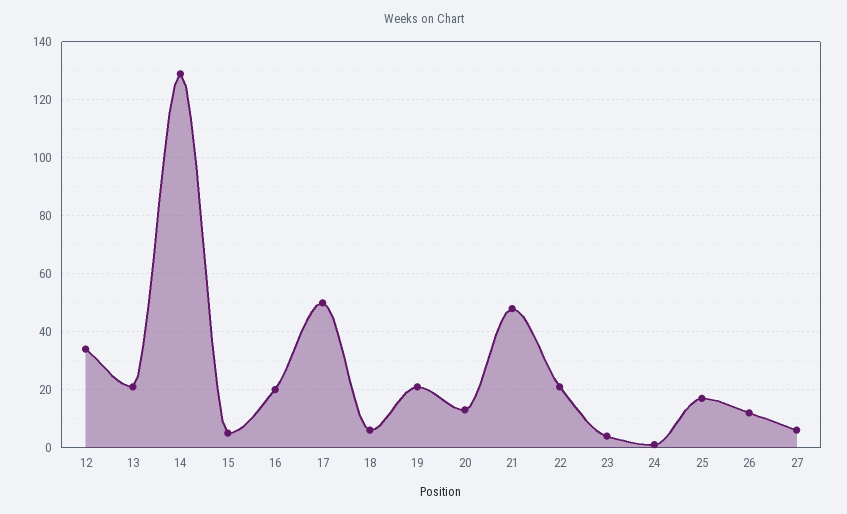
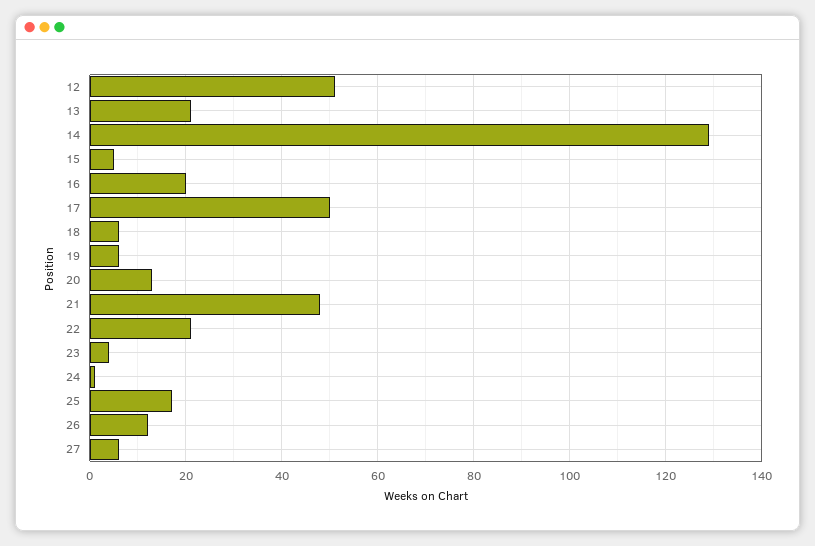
  {
-   "12": 35,
+   "12": 50,
    "13": 20,
    "14": 130,
    "15": 5,
    "16": 20,
    "17": 50,
    "18": 5,
-   "19": 20,
+   "19": 5,
    "20": 15,
    "21": 50,
    "22": 20,
    "23": 5,
    "24": 0,
    "25": 15,
    "26": 10,
    "27": 5
  }

